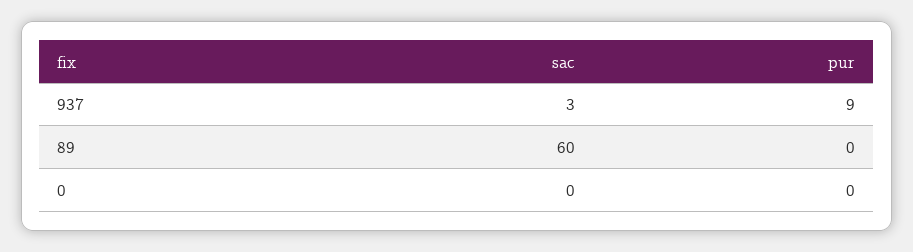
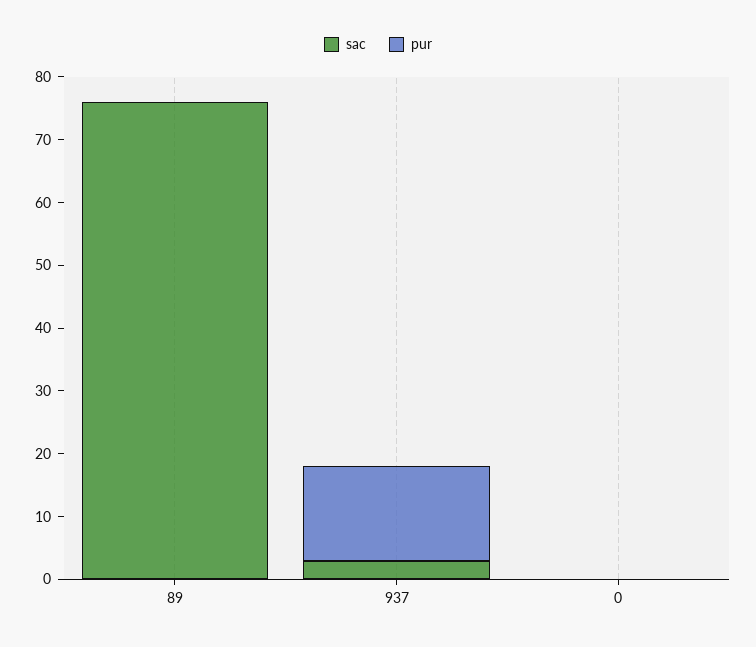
  {
    "sac": {
      "937": 3,
-     "89": 60,
+     "89": 75,
      "0": 0
    },
    "pur": {
-     "937": 9,
+     "937": 15,
      "89": 0,
      "0": 0
    }
  }

